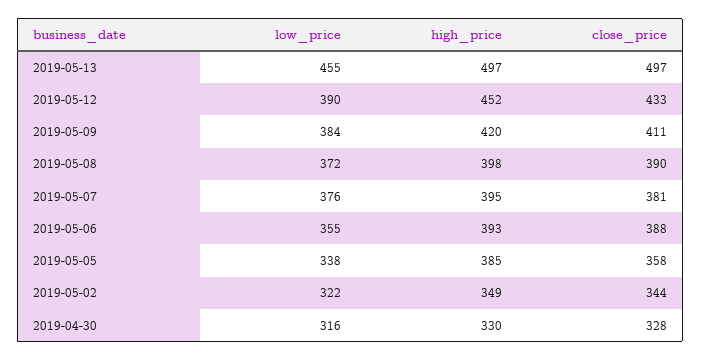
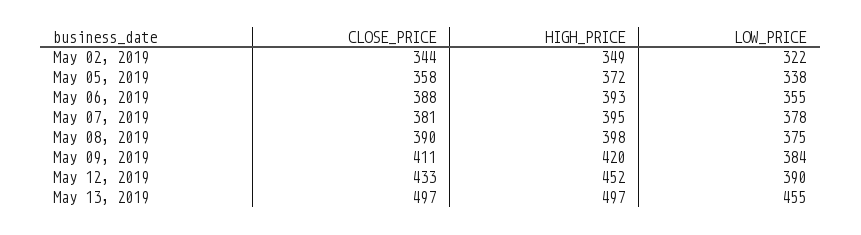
  {
    "low_price": {
      "2019-05-13": 455,
      "2019-05-12": 390,
      "2019-05-09": 384,
-     "2019-05-08": 372,
+     "2019-05-08": 375,
-     "2019-05-07": 376,
+     "2019-05-07": 378,
      "2019-05-06": 355,
      "2019-05-05": 338,
-     "2019-05-02": 322,
+     "2019-05-02": 322
-     "2019-04-30": 316
    },
    "high_price": {
      "2019-05-13": 497,
      "2019-05-12": 452,
      "2019-05-09": 420,
      "2019-05-08": 398,
      "2019-05-07": 395,
      "2019-05-06": 393,
-     "2019-05-05": 385,
+     "2019-05-05": 372,
-     "2019-05-02": 349,
+     "2019-05-02": 349
-     "2019-04-30": 330
    },
    "close_price": {
      "2019-05-13": 497,
      "2019-05-12": 433,
      "2019-05-09": 411,
      "2019-05-08": 390,
      "2019-05-07": 381,
      "2019-05-06": 388,
      "2019-05-05": 358,
-     "2019-05-02": 344,
+     "2019-05-02": 344
-     "2019-04-30": 328
    }
  }

